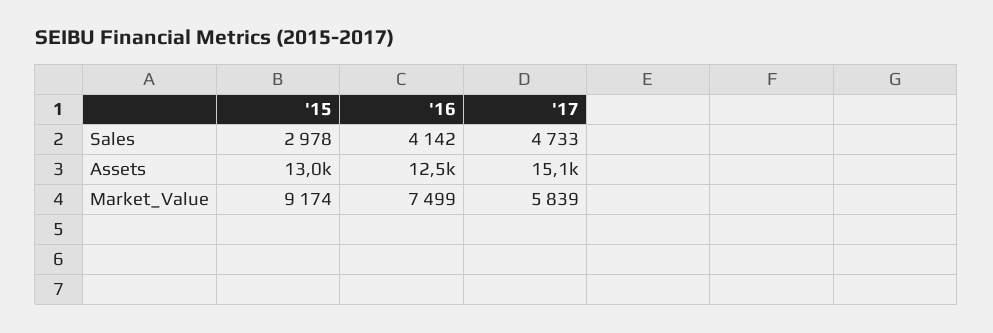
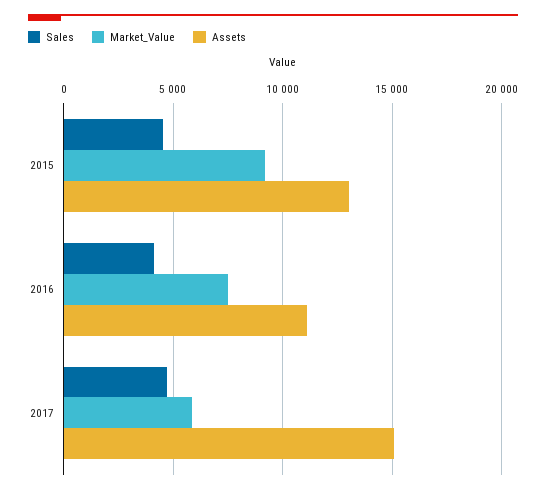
  {
    "Sales": {
-     "'15": 2978,
+     "'15": 4500,
      "'16": 4142,
      "'17": 4733
    },
    "Assets": {
      "'15": 13000,
-     "'16": 12500,
+     "'16": 11000,
      "'17": 15100
    },
    "Market_Value": {
      "'15": 9174,
      "'16": 7499,
      "'17": 5839
    }
  }

